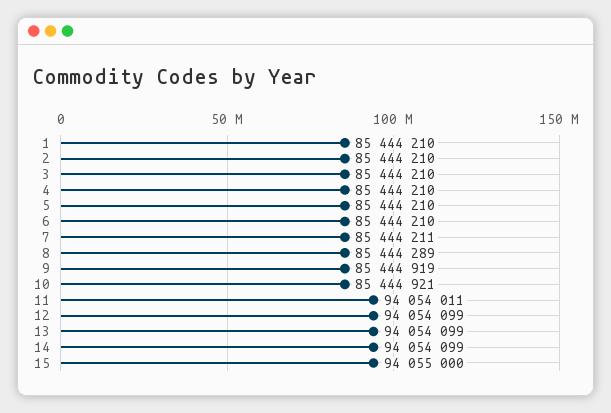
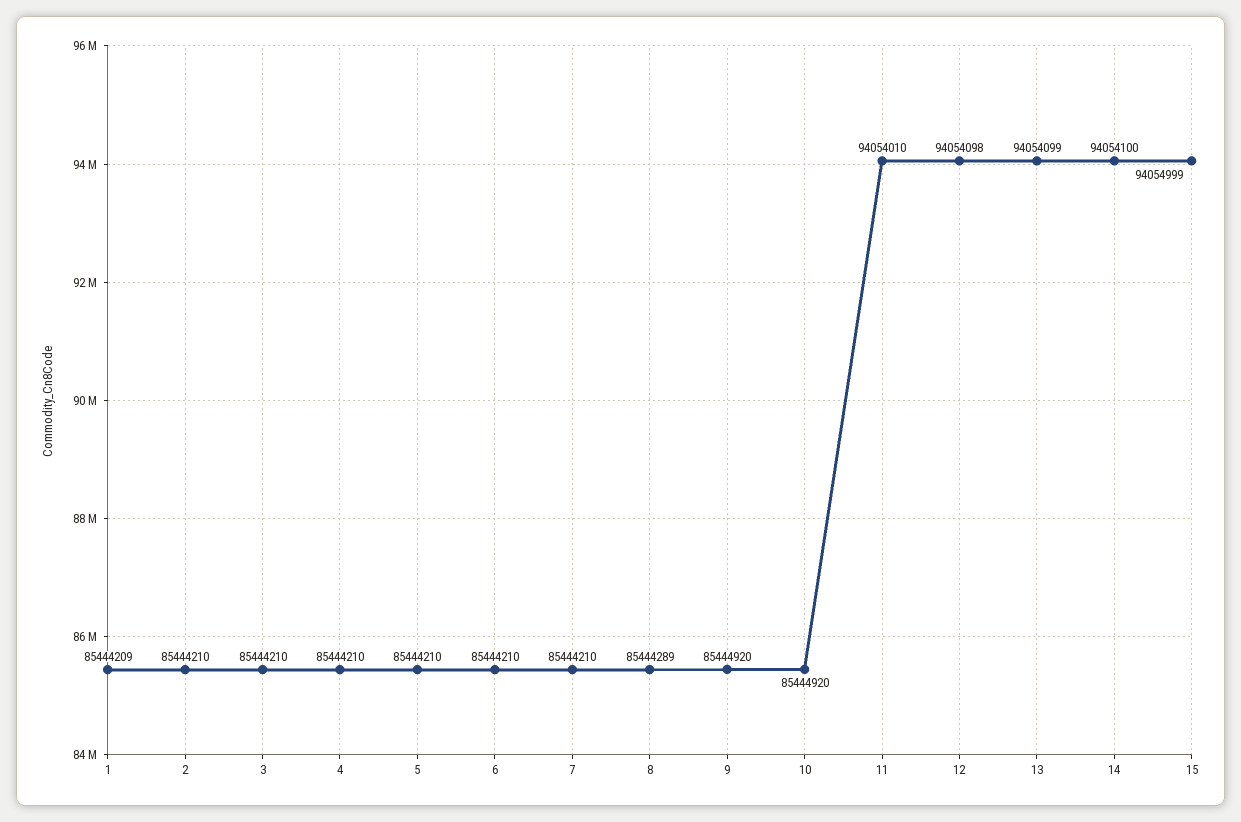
  {
-   "1": 85444210,
+   "1": 85444209,
    "2": 85444210,
    "3": 85444210,
    "4": 85444210,
    "5": 85444210,
    "6": 85444210,
-   "7": 85444211,
+   "7": 85444210,
    "8": 85444289,
-   "9": 85444919,
+   "9": 85444920,
-   "10": 85444921,
+   "10": 85444920,
-   "11": 94054011,
+   "11": 94054010,
-   "12": 94054099,
+   "12": 94054098,
    "13": 94054099,
-   "14": 94054099,
+   "14": 94054100,
-   "15": 94055000
+   "15": 94054999
  }

